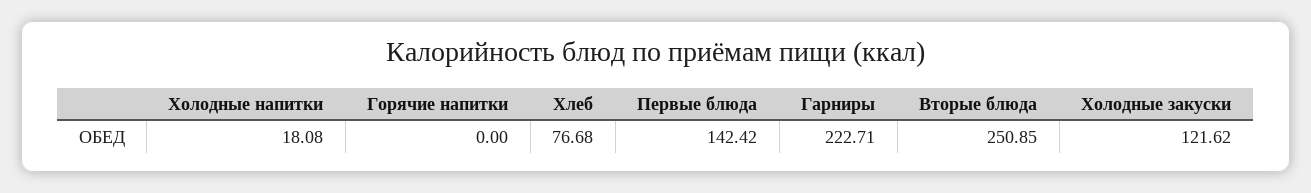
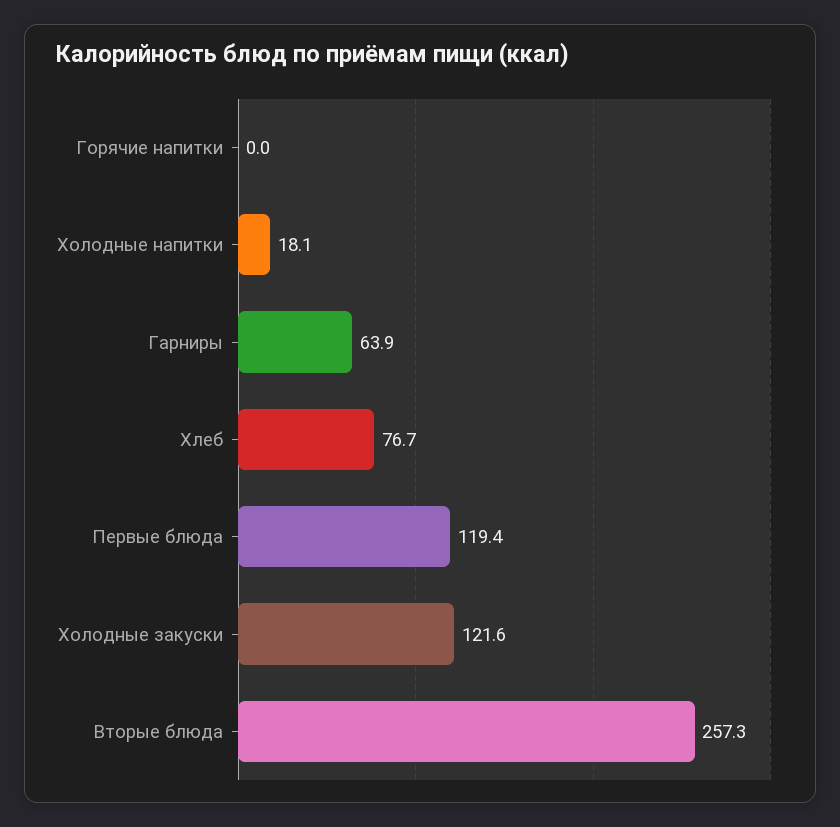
  {
    "Холодные напитки": 18.08,
    "Горячие напитки": 0,
    "Хлеб": 76.68,
-   "Первые блюда": 142.42,
+   "Первые блюда": 119.4,
-   "Гарниры": 222.71,
+   "Гарниры": 63.9,
-   "Вторые блюда": 250.85,
+   "Вторые блюда": 257.3,
    "Холодные закуски": 121.62
  }

